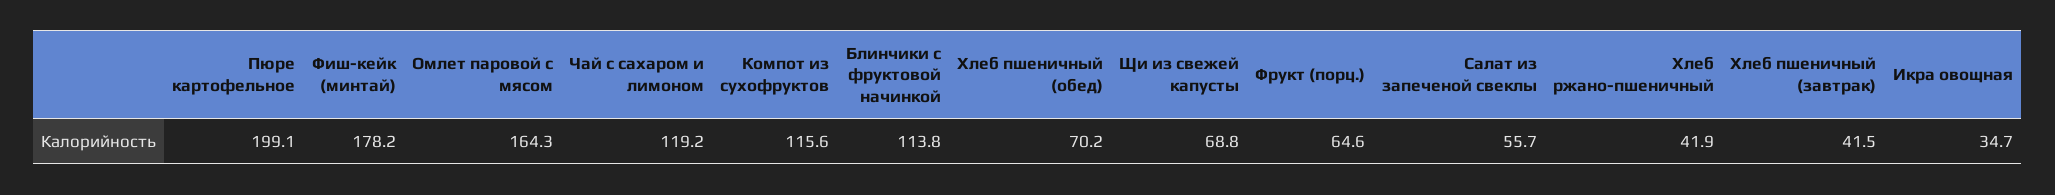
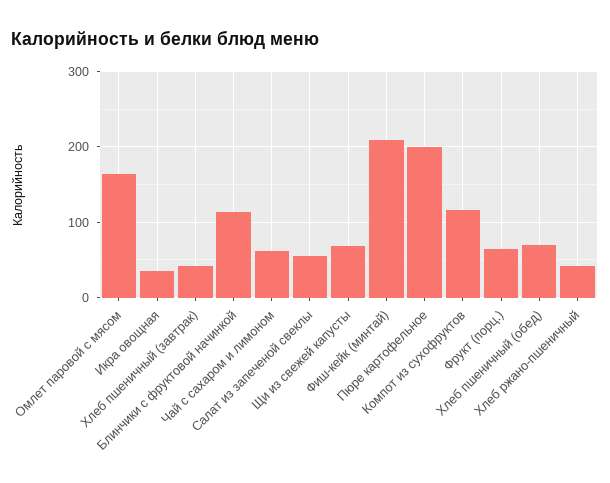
  {
    "Пюре картофельное": 199.1,
-   "Фиш-кейк (минтай)": 178.2,
+   "Фиш-кейк (минтай)": 210,
    "Омлет паровой с мясом": 164.3,
-   "Чай с сахаром и лимоном": 119.2,
+   "Чай с сахаром и лимоном": 60,
    "Компот из сухофруктов": 115.6,
    "Блинчики с фруктовой начинкой": 113.8,
    "Хлеб пшеничный (обед)": 70.2,
    "Щи из свежей капусты": 68.8,
    "Фрукт (порц.)": 64.6,
    "Салат из запеченой свеклы": 55.7,
    "Хлеб ржано-пшеничный": 41.9,
    "Хлеб пшеничный (завтрак)": 41.5,
    "Икра овощная": 34.7
  }

